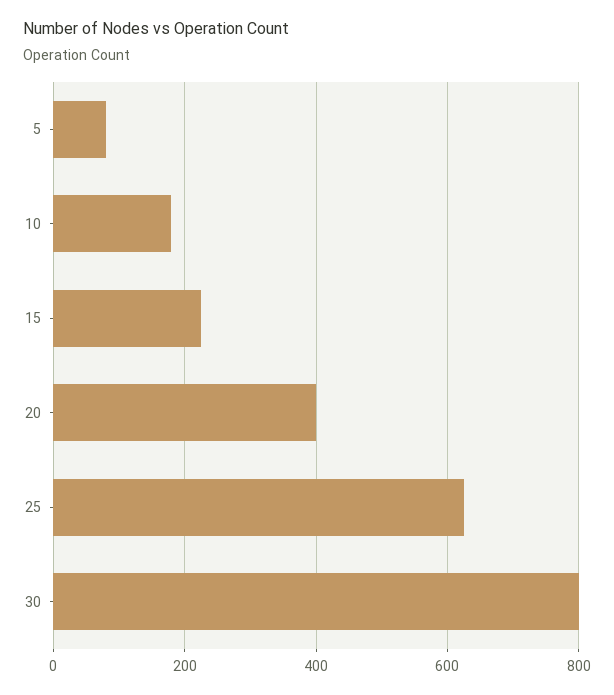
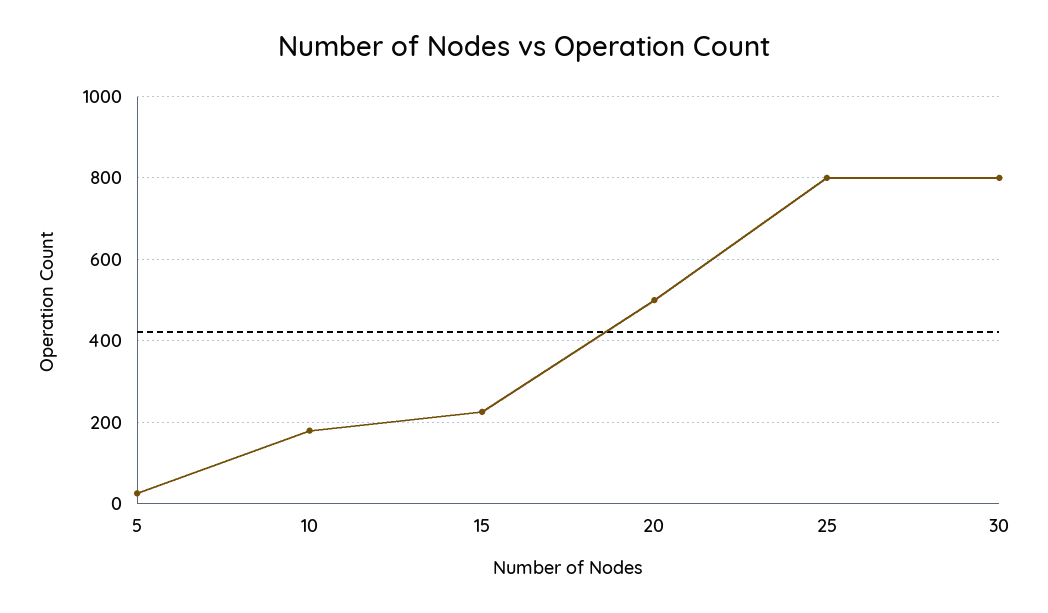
  {
-   "5": 80,
+   "5": 20,
    "10": 180,
    "15": 220,
-   "20": 400,
+   "20": 500,
-   "25": 620,
+   "25": 800,
    "30": 800
  }

